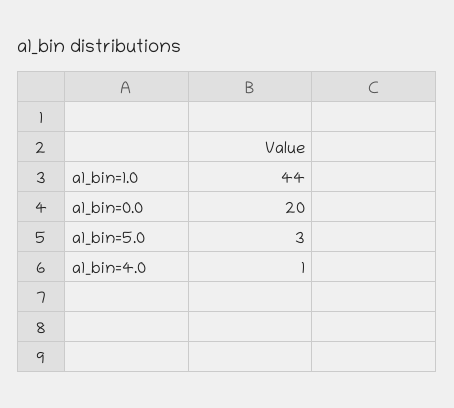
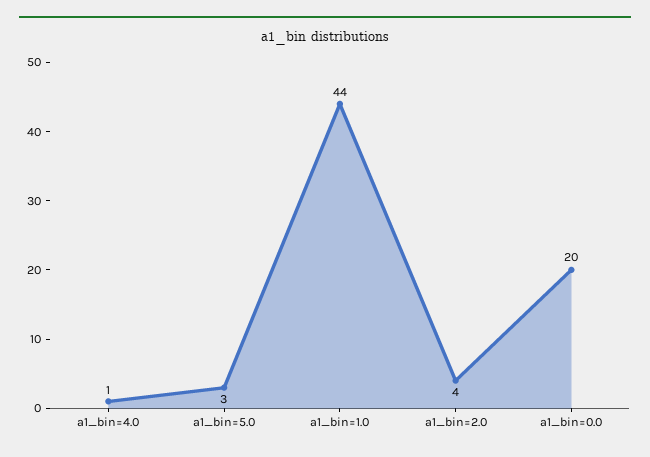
  {
    "a1_bin=1.0": 44,
    "a1_bin=0.0": 20,
    "a1_bin=5.0": 3,
-   "a1_bin=4.0": 1
+   "a1_bin=4.0": 1,
+   "a1_bin=2.0": 4
  }

